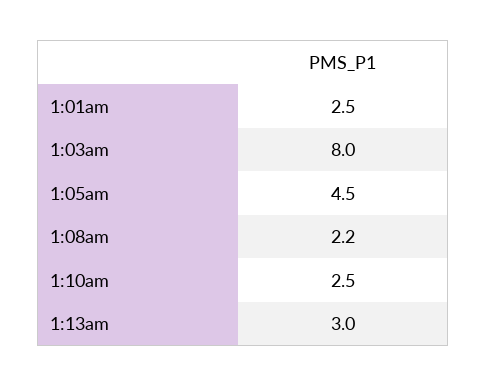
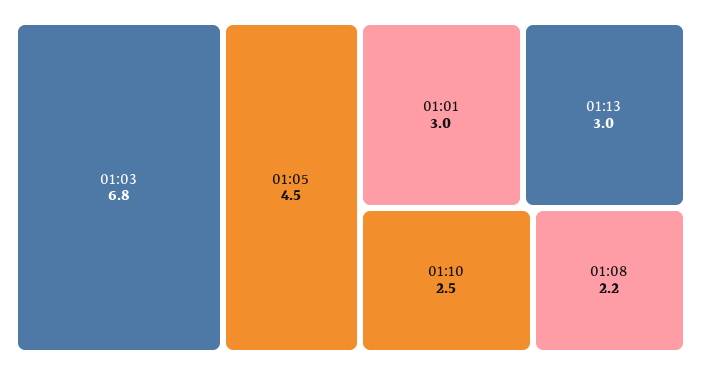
  {
-   "1:01am": 2.5,
+   "1:01am": 3,
-   "1:03am": 8,
+   "1:03am": 6.8,
    "1:05am": 4.5,
    "1:08am": 2.2,
    "1:10am": 2.5,
    "1:13am": 3
  }

